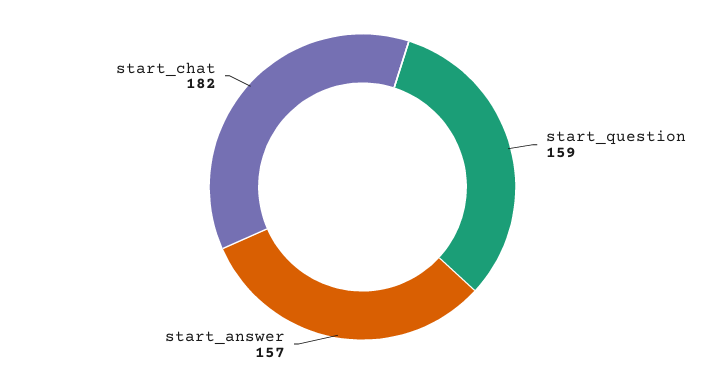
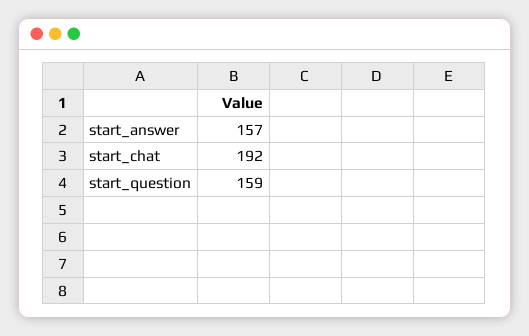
  {
    "start_question": 159,
    "start_answer": 157,
-   "start_chat": 182
+   "start_chat": 192
  }

